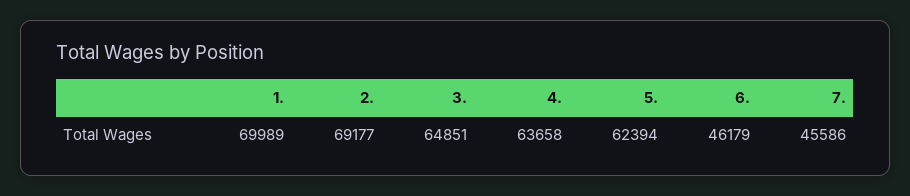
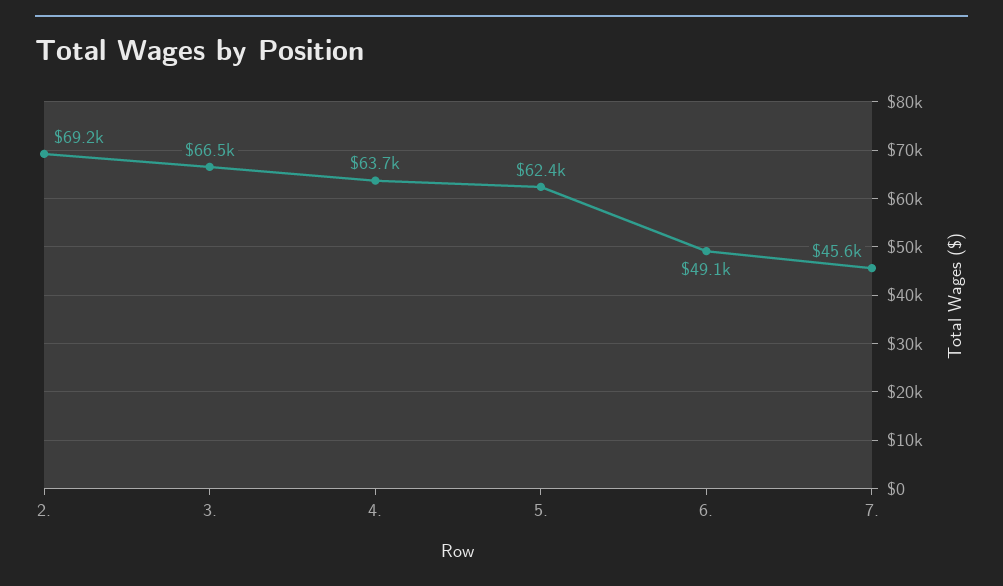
  {
-   "1.": 69989,
    "2.": 69177,
-   "3.": 64851,
+   "3.": 66500,
    "4.": 63658,
    "5.": 62394,
-   "6.": 46179,
+   "6.": 49100,
    "7.": 45586
  }

